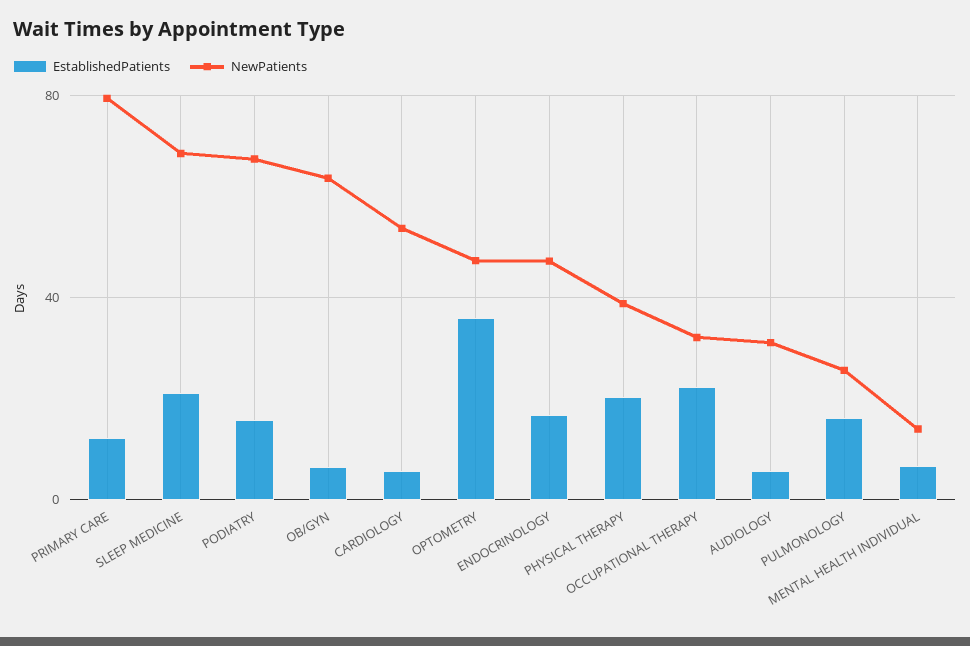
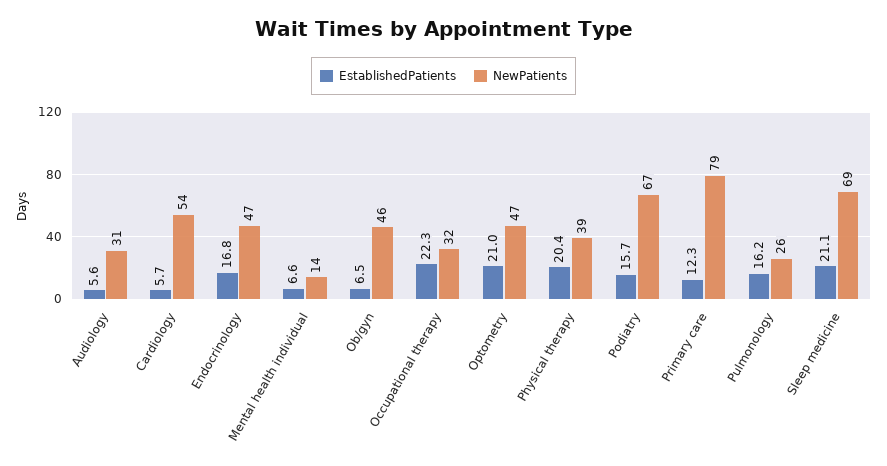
  {
    "EstablishedPatients": {
      "PRIMARY CARE": 12.3,
      "SLEEP MEDICINE": 21.1,
      "PODIATRY": 15.7,
      "OB/GYN": 6.5,
      "CARDIOLOGY": 5.7,
-     "OPTOMETRY": 35,
+     "OPTOMETRY": 21,
      "ENDOCRINOLOGY": 16.8,
      "PHYSICAL THERAPY": 20.4,
      "OCCUPATIONAL THERAPY": 22.3,
      "AUDIOLOGY": 5.6,
      "PULMONOLOGY": 16.2,
      "MENTAL HEALTH INDIVIDUAL": 6.6
    },
    "NewPatients": {
      "PRIMARY CARE": 79,
      "SLEEP MEDICINE": 69,
      "PODIATRY": 67,
-     "OB/GYN": 65,
+     "OB/GYN": 46,
      "CARDIOLOGY": 54,
      "OPTOMETRY": 47,
      "ENDOCRINOLOGY": 47,
      "PHYSICAL THERAPY": 39,
      "OCCUPATIONAL THERAPY": 32,
      "AUDIOLOGY": 31,
      "PULMONOLOGY": 26,
      "MENTAL HEALTH INDIVIDUAL": 14
    }
  }

